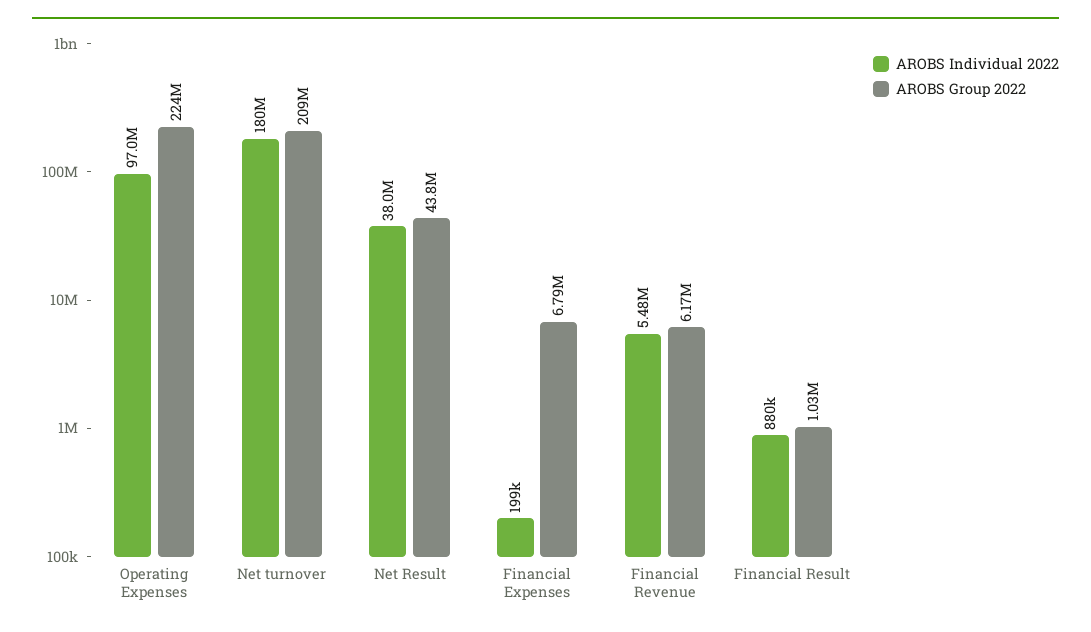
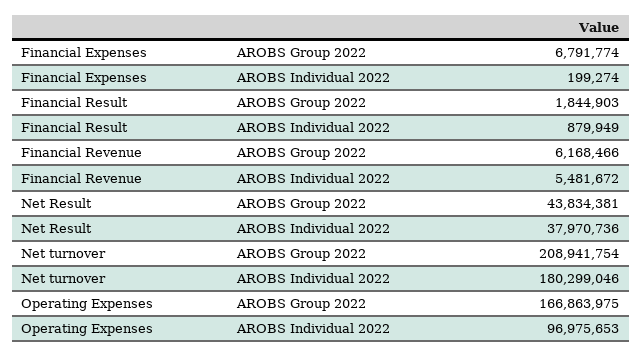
  {
    "AROBS Individual 2022": {
      "Operating Expenses": 96975653,
      "Net turnover": 180299046,
      "Net Result": 37970736,
      "Financial Expenses": 199274,
      "Financial Revenue": 5481672,
      "Financial Result": 879949
    },
    "AROBS Group 2022": {
-     "Operating Expenses": 224000000,
+     "Operating Expenses": 166863975,
      "Net turnover": 208941754,
      "Net Result": 43834381,
      "Financial Expenses": 6791774,
      "Financial Revenue": 6168466,
-     "Financial Result": 1030000
+     "Financial Result": 1844903
    }
  }

